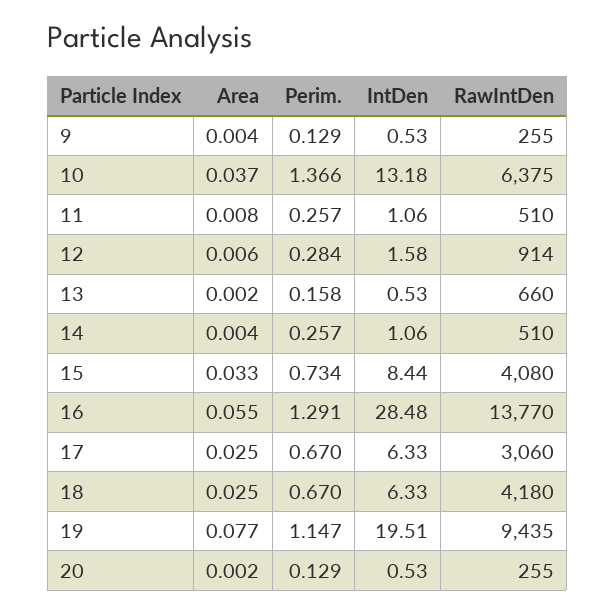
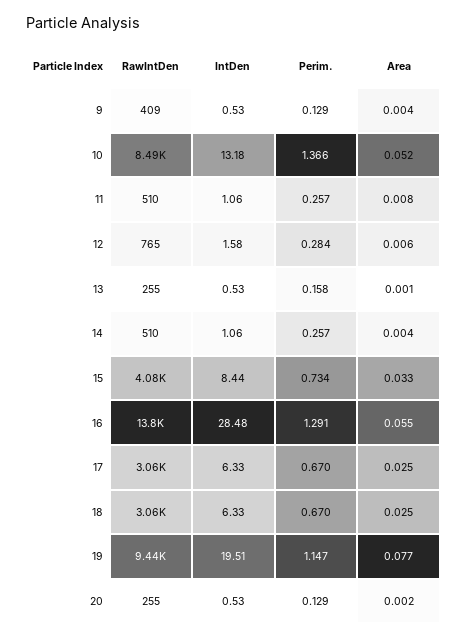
  {
    "Area": {
      "9": 0.004,
-     "10": 0.037,
+     "10": 0.052,
      "11": 0.008,
      "12": 0.006,
-     "13": 0.002,
+     "13": 0.001,
      "14": 0.004,
      "15": 0.033,
      "16": 0.055,
      "17": 0.025,
      "18": 0.025,
      "19": 0.077,
      "20": 0.002
    },
    "Perim.": {
      "9": 0.129,
      "10": 1.366,
      "11": 0.257,
      "12": 0.284,
      "13": 0.158,
      "14": 0.257,
      "15": 0.734,
      "16": 1.291,
      "17": 0.67,
      "18": 0.67,
      "19": 1.147,
      "20": 0.129
    },
    "IntDen": {
      "9": 0.53,
      "10": 13.18,
      "11": 1.06,
      "12": 1.58,
      "13": 0.53,
      "14": 1.06,
      "15": 8.44,
      "16": 28.48,
      "17": 6.33,
      "18": 6.33,
      "19": 19.51,
      "20": 0.53
    },
    "RawIntDen": {
-     "9": 255,
+     "9": 409,
-     "10": 6375,
+     "10": 8490,
      "11": 510,
-     "12": 914,
+     "12": 765,
-     "13": 660,
+     "13": 255,
      "14": 510,
      "15": 4080,
      "16": 13770,
      "17": 3060,
-     "18": 4180,
+     "18": 3060,
      "19": 9435,
      "20": 255
    }
  }

